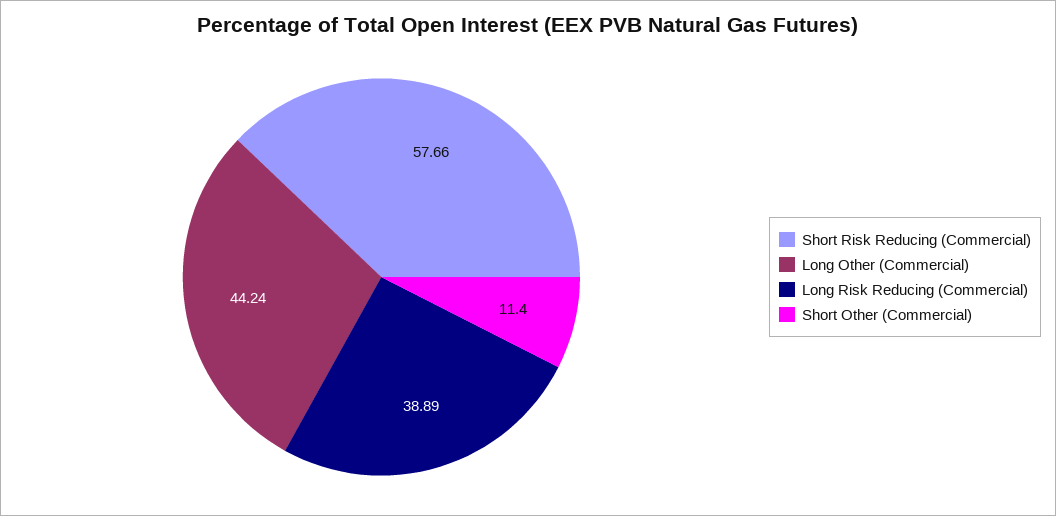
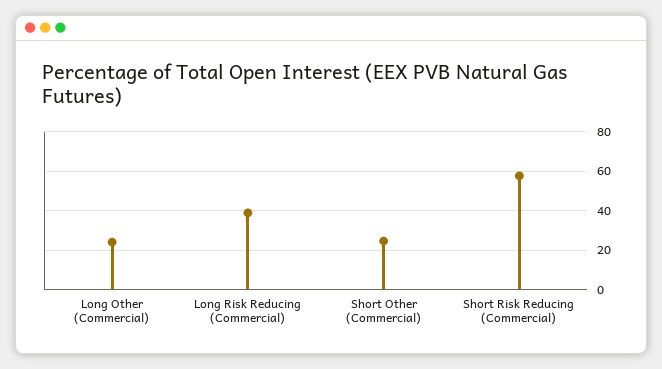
  {
    "Short Risk Reducing (Commercial)": 57.66,
-   "Long Other (Commercial)": 44.24,
+   "Long Other (Commercial)": 25,
    "Long Risk Reducing (Commercial)": 38.89,
-   "Short Other (Commercial)": 11.4
+   "Short Other (Commercial)": 25
  }

